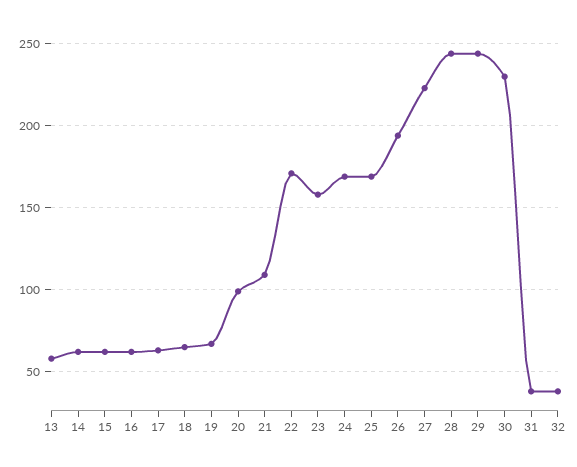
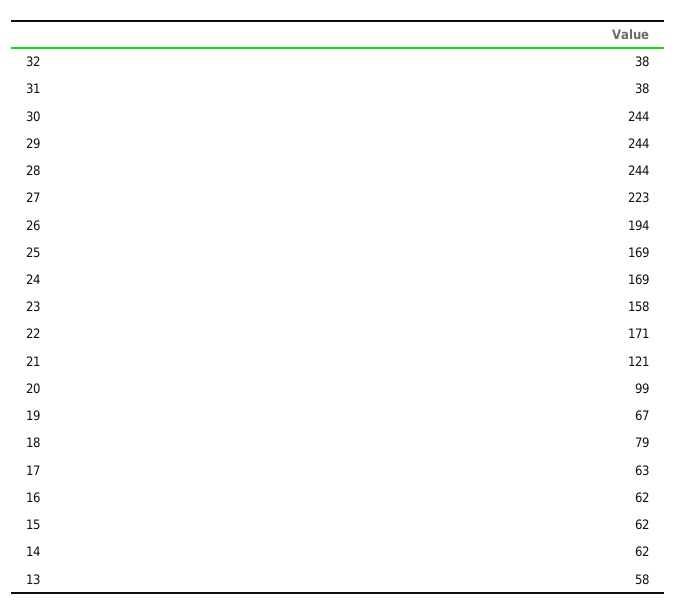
  {
    "13": 58,
    "14": 62,
    "15": 62,
    "16": 62,
    "17": 63,
-   "18": 65,
+   "18": 79,
    "19": 67,
    "20": 99,
-   "21": 110,
+   "21": 121,
    "22": 171,
    "23": 158,
    "24": 169,
    "25": 169,
    "26": 194,
    "27": 223,
    "28": 244,
    "29": 244,
-   "30": 230,
+   "30": 244,
    "31": 38,
    "32": 38
  }

